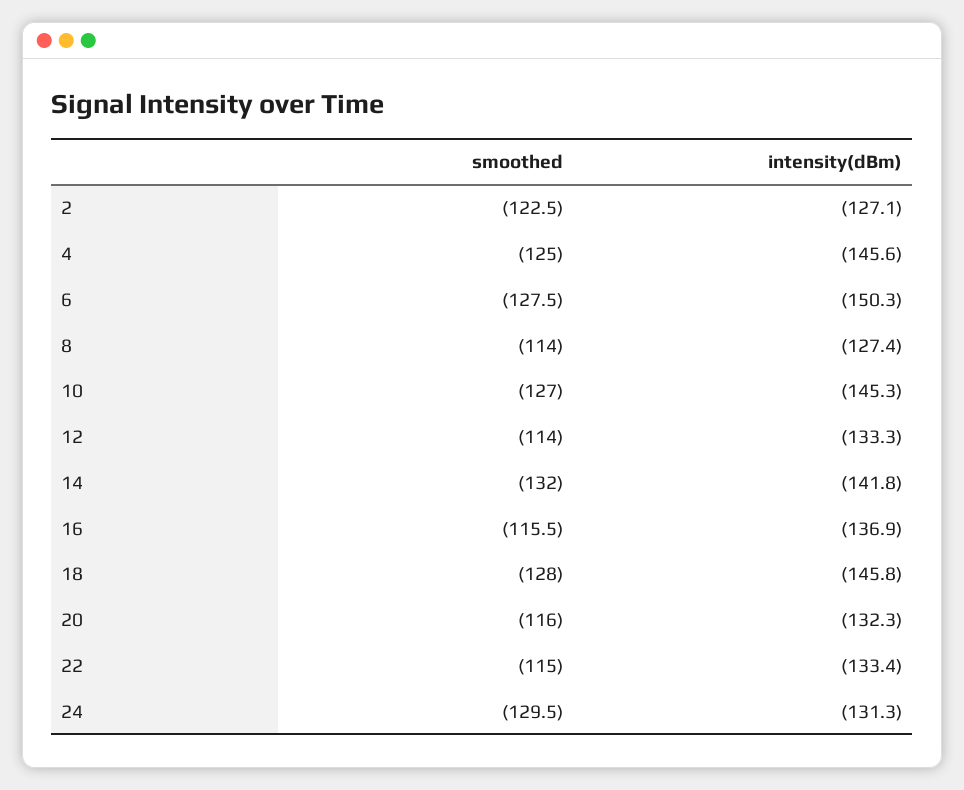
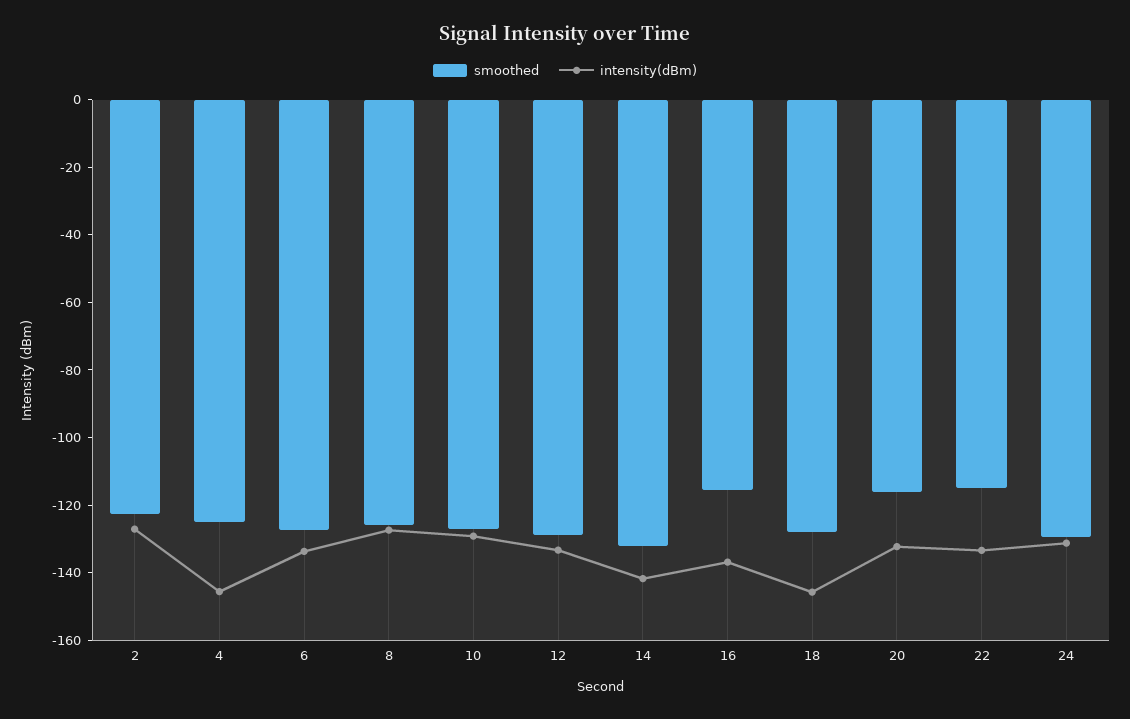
  {
    "smoothed": {
      "2": -122.5,
      "4": -125,
      "6": -127.5,
-     "8": -114,
+     "8": -125,
      "10": -127,
-     "12": -114,
+     "12": -130,
      "14": -132,
      "16": -115.5,
      "18": -128,
      "20": -116,
      "22": -115,
      "24": -129.5
    },
    "intensity(dBm)": {
      "2": -127.1,
      "4": -145.6,
-     "6": -150.3,
+     "6": -135,
      "8": -127.4,
-     "10": -145.3,
+     "10": -130,
      "12": -133.3,
      "14": -141.8,
      "16": -136.9,
      "18": -145.8,
      "20": -132.3,
      "22": -133.4,
      "24": -131.3
    }
  }

